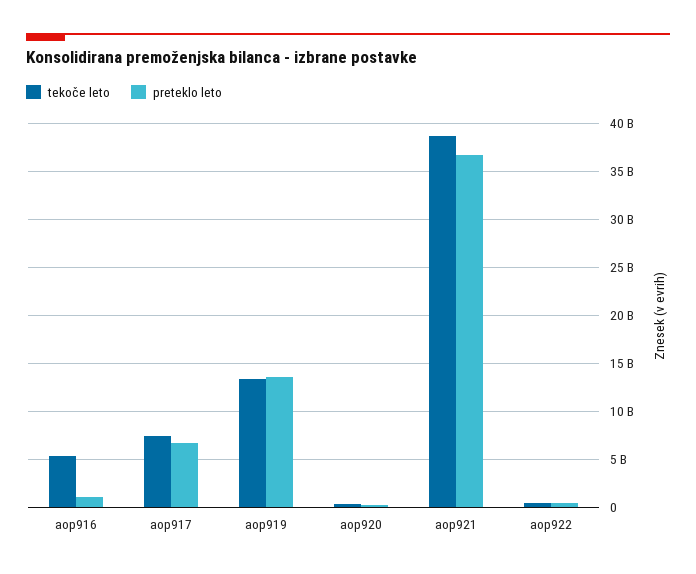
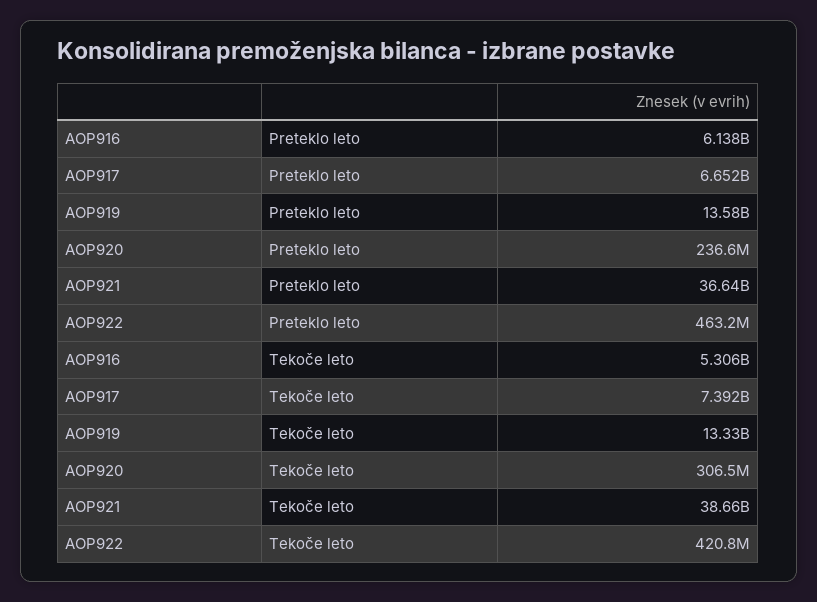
  {
    "tekoče leto": {
      "aop916": 5306000000,
      "aop917": 7392000000,
      "aop919": 13330000000,
      "aop920": 306500000,
      "aop921": 38660000000,
      "aop922": 420800000
    },
    "preteklo leto": {
-     "aop916": 1000000000,
+     "aop916": 6138000000,
      "aop917": 6652000000,
      "aop919": 13580000000,
      "aop920": 236600000,
      "aop921": 36640000000,
      "aop922": 463200000
    }
  }

